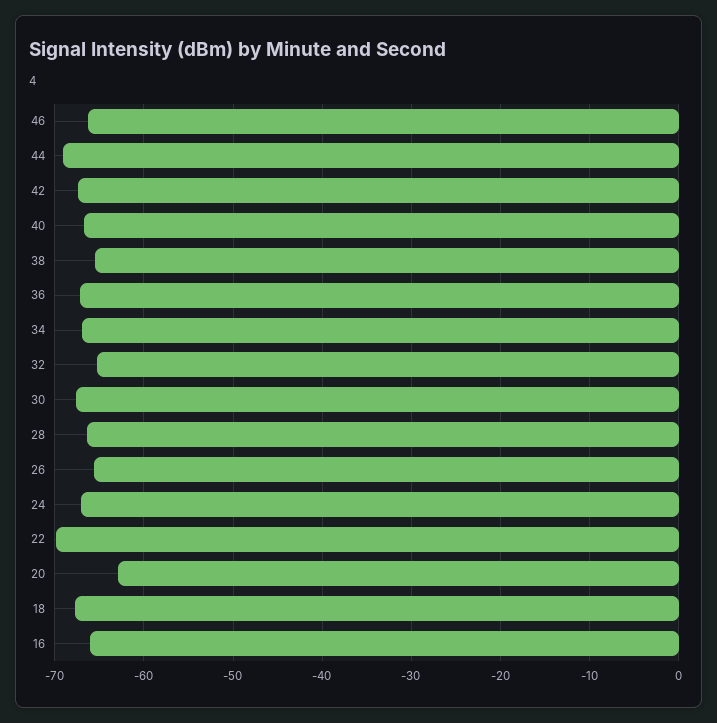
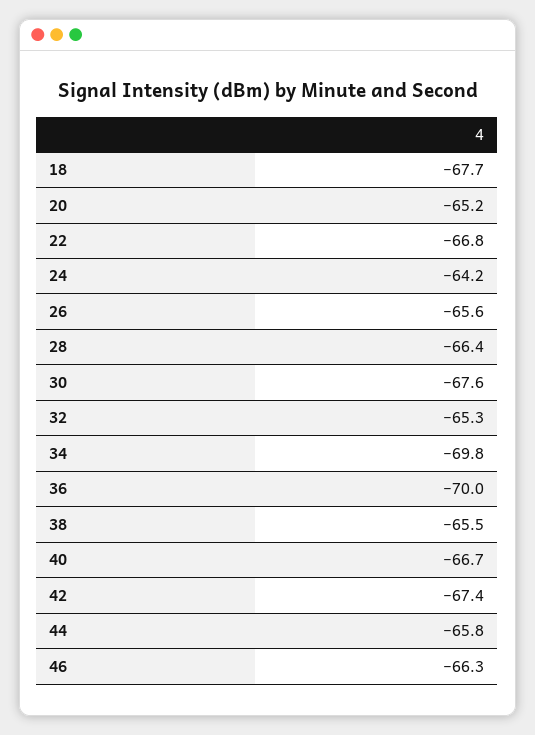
  {
    "46": -66.3,
-   "44": -69,
+   "44": -65.8,
    "42": -67.4,
    "40": -66.7,
    "38": -65.5,
-   "36": -67,
+   "36": -70,
-   "34": -67,
+   "34": -69.8,
    "32": -65.3,
    "30": -67.6,
    "28": -66.4,
    "26": -65.6,
-   "24": -67,
+   "24": -64.2,
-   "22": -70,
+   "22": -66.8,
-   "20": -63,
+   "20": -65.2,
-   "18": -67.7,
+   "18": -67.7
-   "16": -66
  }

